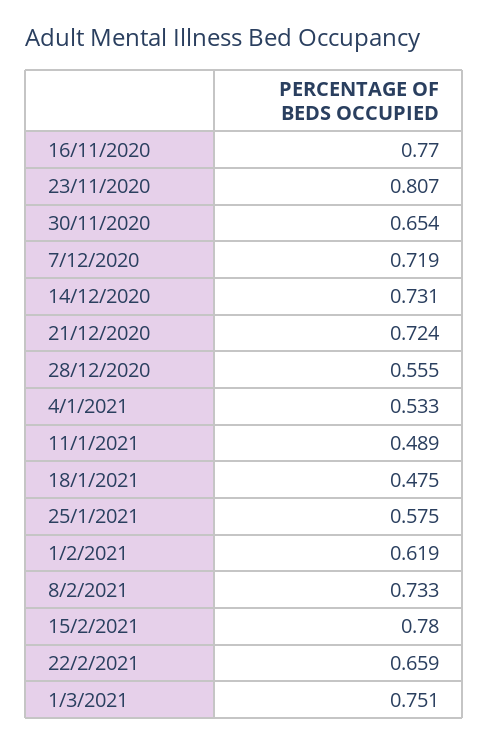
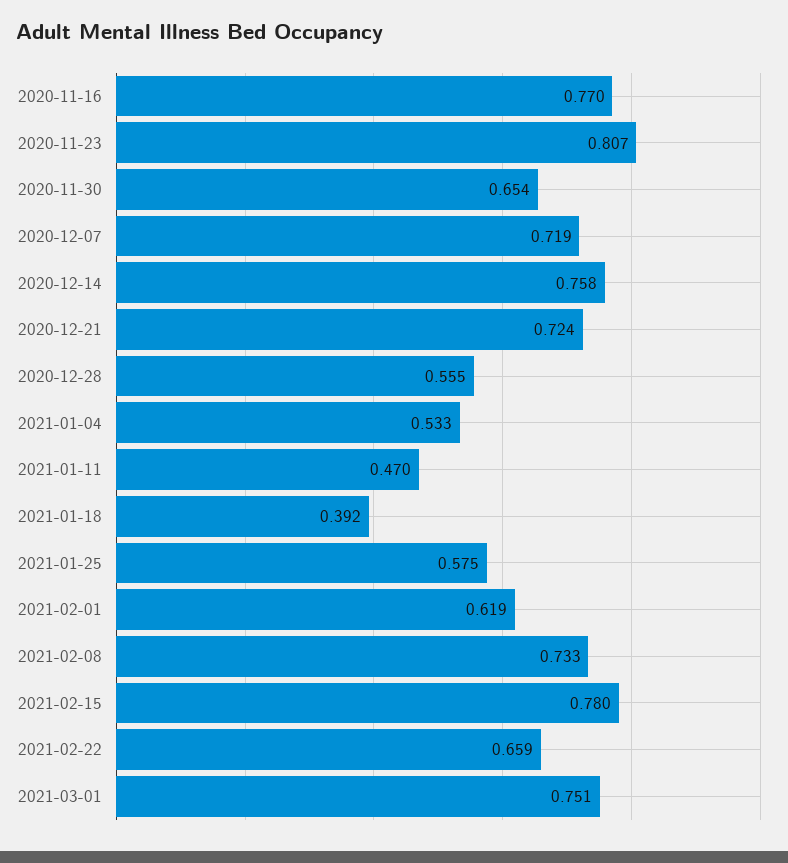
  {
    "16/11/2020": 0.77,
    "23/11/2020": 0.807,
    "30/11/2020": 0.654,
    "7/12/2020": 0.719,
-   "14/12/2020": 0.731,
+   "14/12/2020": 0.758,
    "21/12/2020": 0.724,
    "28/12/2020": 0.555,
    "4/1/2021": 0.533,
-   "11/1/2021": 0.489,
+   "11/1/2021": 0.47,
-   "18/1/2021": 0.475,
+   "18/1/2021": 0.392,
    "25/1/2021": 0.575,
    "1/2/2021": 0.619,
    "8/2/2021": 0.733,
    "15/2/2021": 0.78,
    "22/2/2021": 0.659,
    "1/3/2021": 0.751
  }

